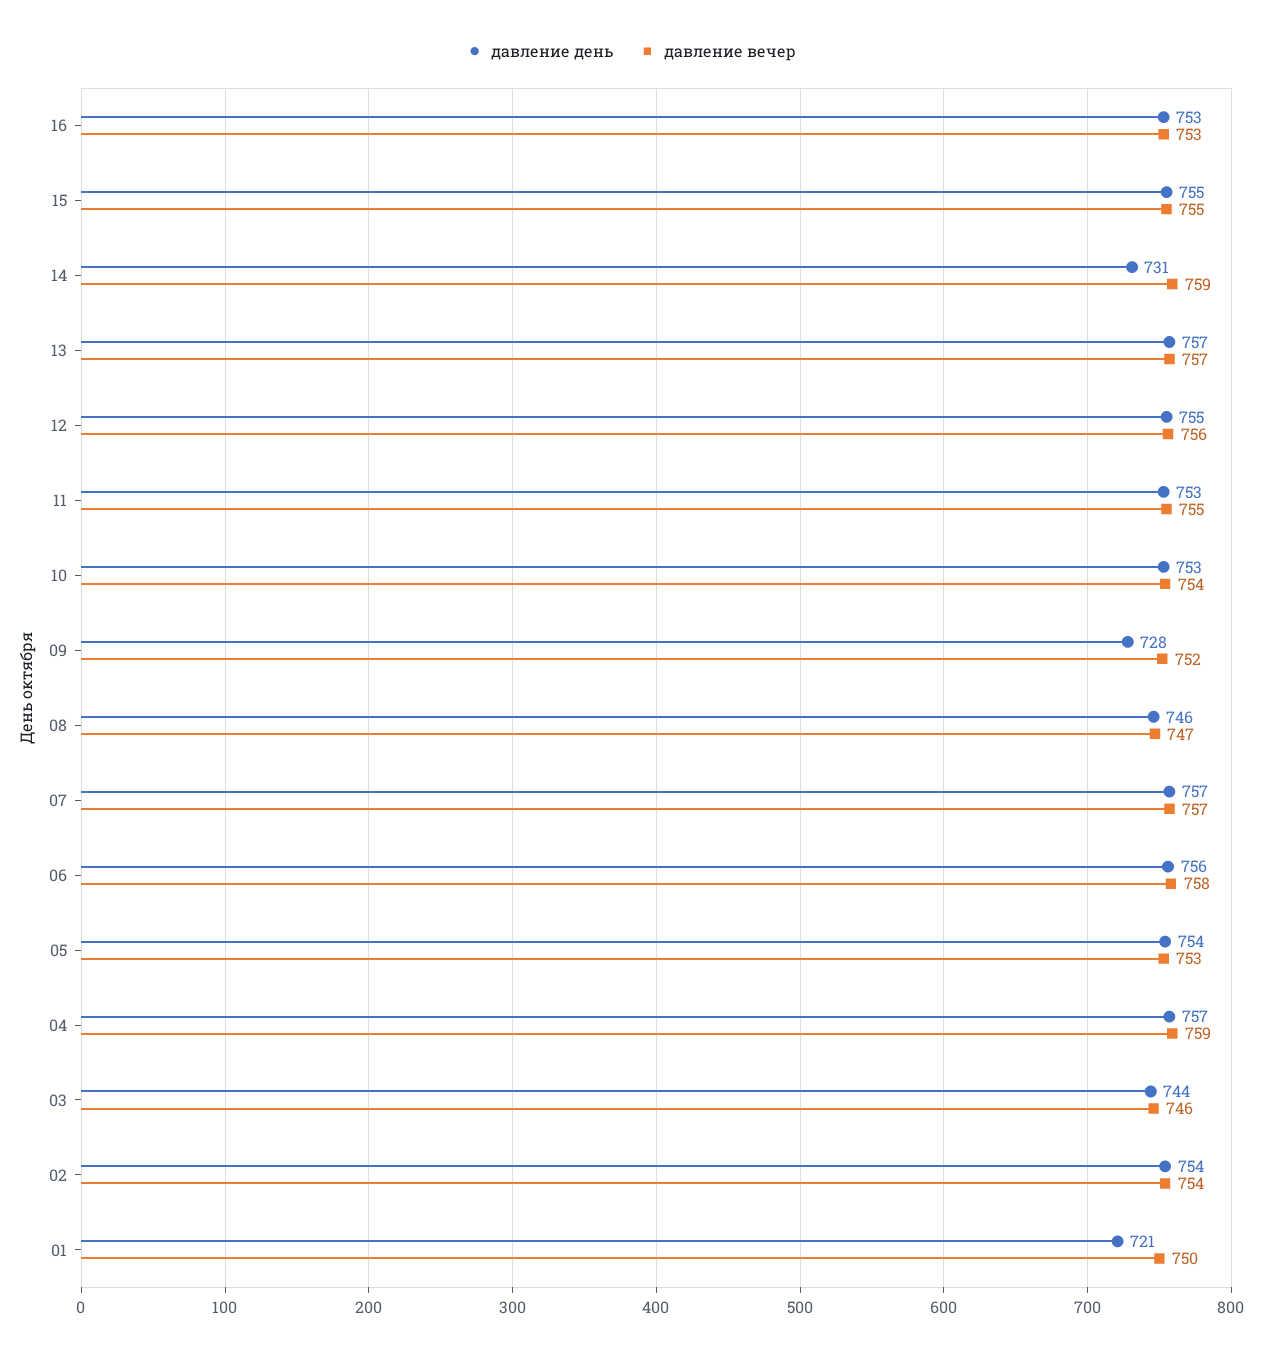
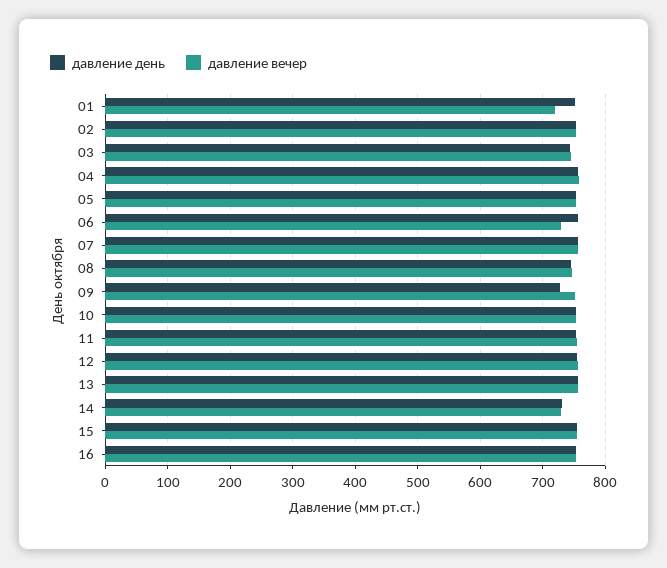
  {
    "давление день": {
      "16": 753,
      "15": 755,
      "14": 731,
      "13": 757,
      "12": 755,
      "11": 753,
      "10": 753,
      "09": 728,
      "08": 746,
      "07": 757,
      "06": 756,
      "05": 754,
      "04": 757,
      "03": 744,
      "02": 754,
-     "01": 721
+     "01": 750
    },
    "давление вечер": {
      "16": 753,
      "15": 755,
-     "14": 759,
+     "14": 730,
      "13": 757,
      "12": 756,
      "11": 755,
      "10": 754,
      "09": 752,
      "08": 747,
      "07": 757,
-     "06": 758,
+     "06": 730,
      "05": 753,
      "04": 759,
      "03": 746,
      "02": 754,
-     "01": 750
+     "01": 720
    }
  }

